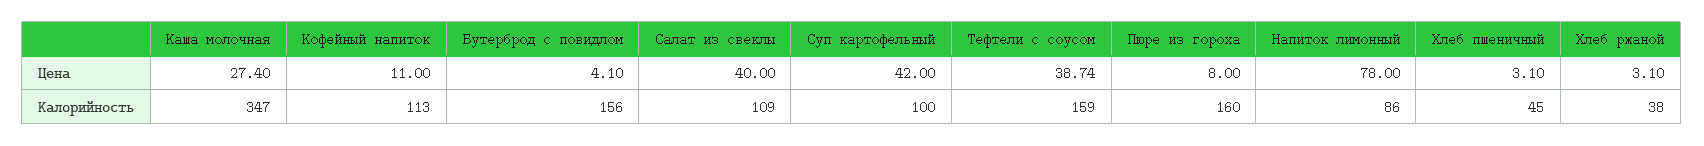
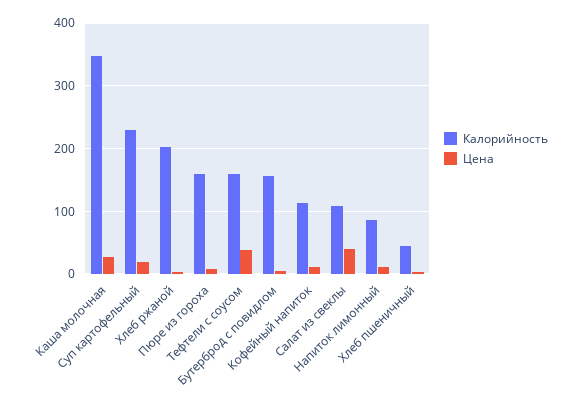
  {
    "Цена": {
      "Каша молочная": 27.4,
      "Кофейный напиток": 11,
      "Бутерброд с повидлом": 4.1,
      "Салат из свеклы": 40,
-     "Суп картофельный": 42,
+     "Суп картофельный": 20,
      "Тефтели с соусом": 38.74,
      "Пюре из гороха": 8,
-     "Напиток лимонный": 78,
+     "Напиток лимонный": 10,
      "Хлеб пшеничный": 3.1,
      "Хлеб ржаной": 3.1
    },
    "Калорийность": {
      "Каша молочная": 347,
      "Кофейный напиток": 113,
      "Бутерброд с повидлом": 156,
      "Салат из свеклы": 109,
-     "Суп картофельный": 100,
+     "Суп картофельный": 230,
      "Тефтели с соусом": 159,
      "Пюре из гороха": 160,
      "Напиток лимонный": 86,
      "Хлеб пшеничный": 45,
-     "Хлеб ржаной": 38
+     "Хлеб ржаной": 200
    }
  }

